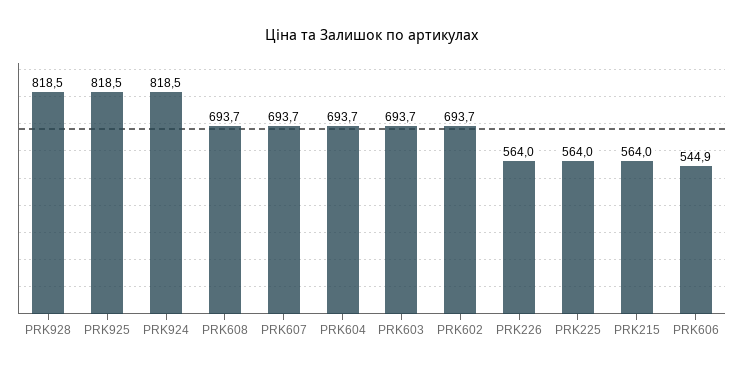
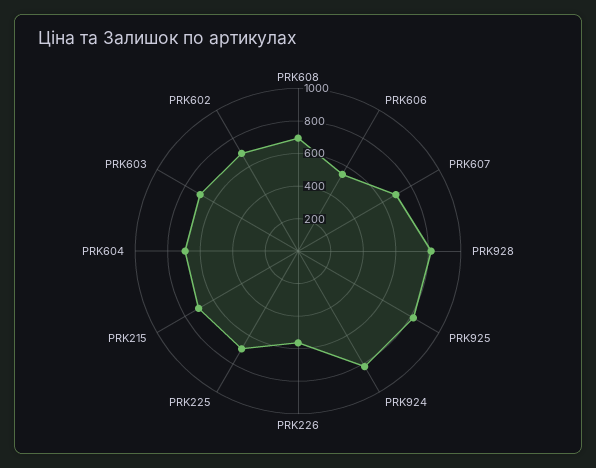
  {
    "PRK928": 818.5,
    "PRK925": 818.5,
    "PRK924": 818.5,
    "PRK608": 693.7,
    "PRK607": 693.7,
    "PRK604": 693.7,
    "PRK603": 693.7,
    "PRK602": 693.7,
    "PRK226": 564,
-   "PRK225": 564,
+   "PRK225": 700,
-   "PRK215": 564,
+   "PRK215": 700,
    "PRK606": 544.9
  }

